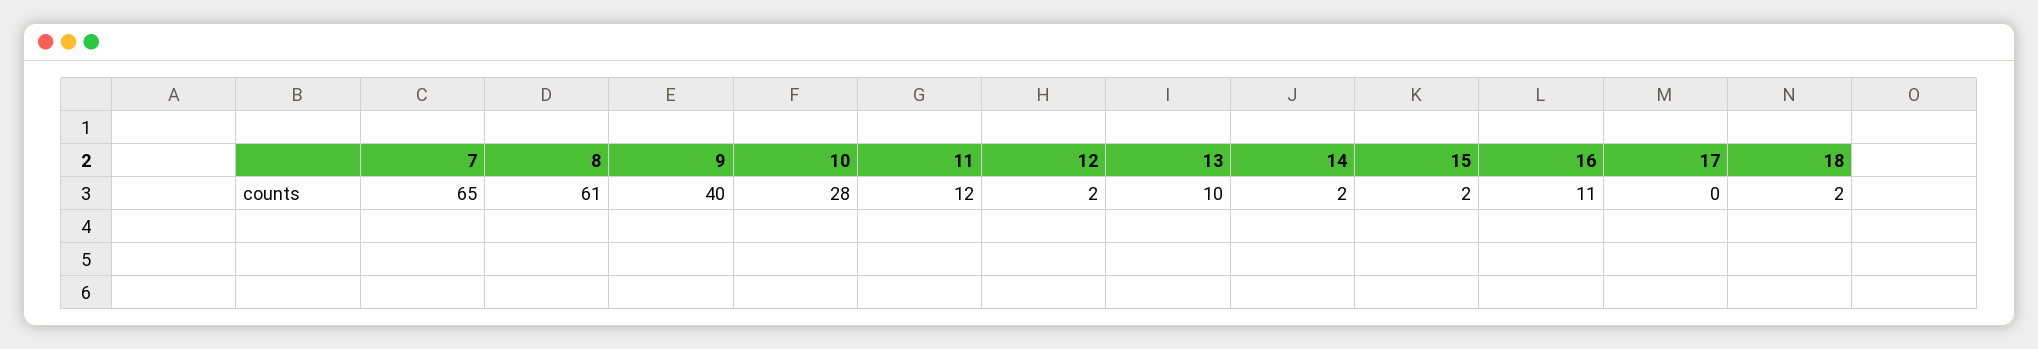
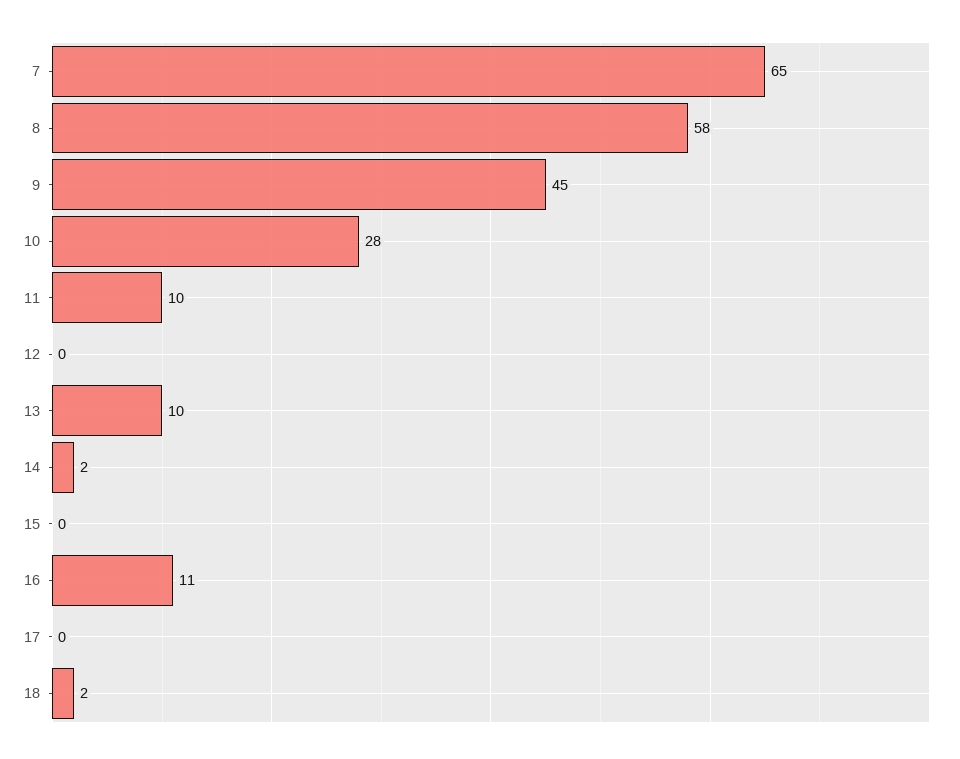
  {
    "7": 65,
-   "8": 61,
+   "8": 58,
-   "9": 40,
+   "9": 45,
    "10": 28,
-   "11": 12,
+   "11": 10,
-   "12": 2,
+   "12": 0,
    "13": 10,
    "14": 2,
-   "15": 2,
+   "15": 0,
    "16": 11,
    "17": 0,
    "18": 2
  }

